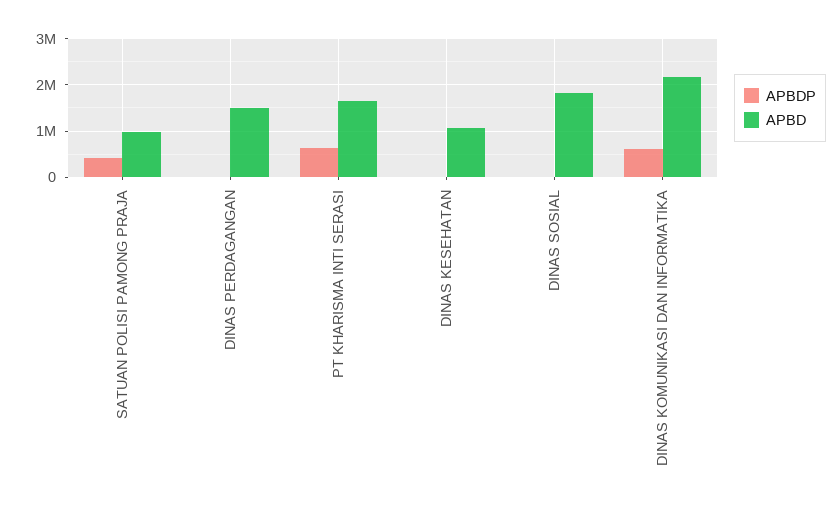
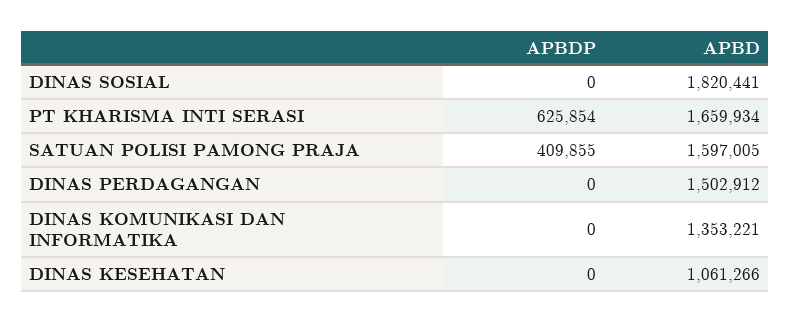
  {
    "APBDP": {
      "SATUAN POLISI PAMONG PRAJA": 409855,
      "DINAS PERDAGANGAN": 0,
      "PT KHARISMA INTI SERASI": 625854,
      "DINAS KESEHATAN": 0,
      "DINAS SOSIAL": 0,
-     "DINAS KOMUNIKASI DAN INFORMATIKA": 600000
+     "DINAS KOMUNIKASI DAN INFORMATIKA": 0
    },
    "APBD": {
-     "SATUAN POLISI PAMONG PRAJA": 1000000,
+     "SATUAN POLISI PAMONG PRAJA": 1597005,
      "DINAS PERDAGANGAN": 1502912,
      "PT KHARISMA INTI SERASI": 1659934,
      "DINAS KESEHATAN": 1061266,
      "DINAS SOSIAL": 1820441,
-     "DINAS KOMUNIKASI DAN INFORMATIKA": 2200000
+     "DINAS KOMUNIKASI DAN INFORMATIKA": 1353221
    }
  }

